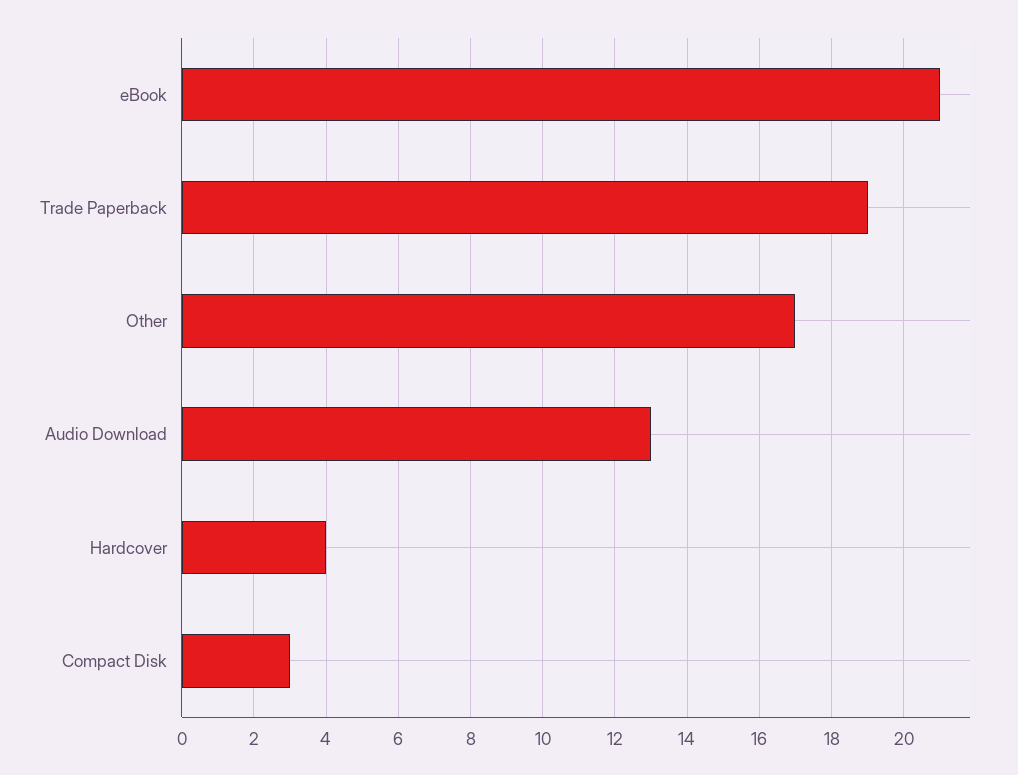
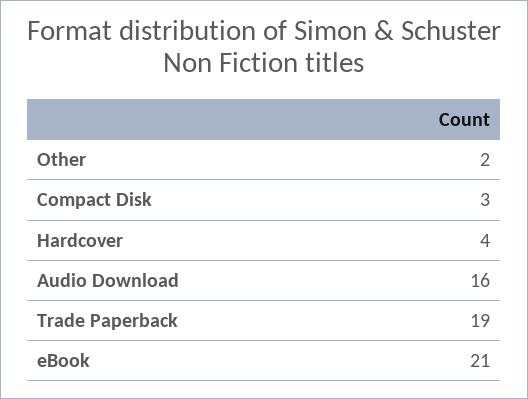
  {
    "eBook": 21,
    "Trade Paperback": 19,
-   "Other": 17,
+   "Other": 2,
-   "Audio Download": 13,
+   "Audio Download": 16,
    "Hardcover": 4,
    "Compact Disk": 3
  }

